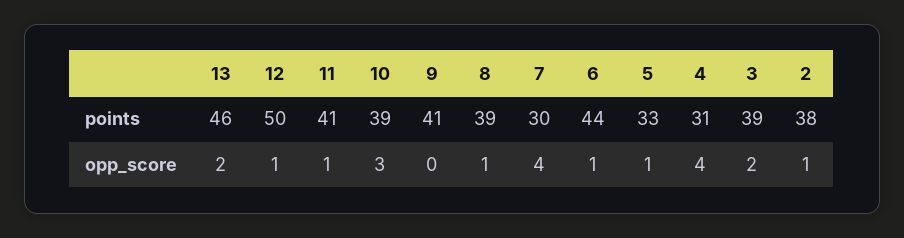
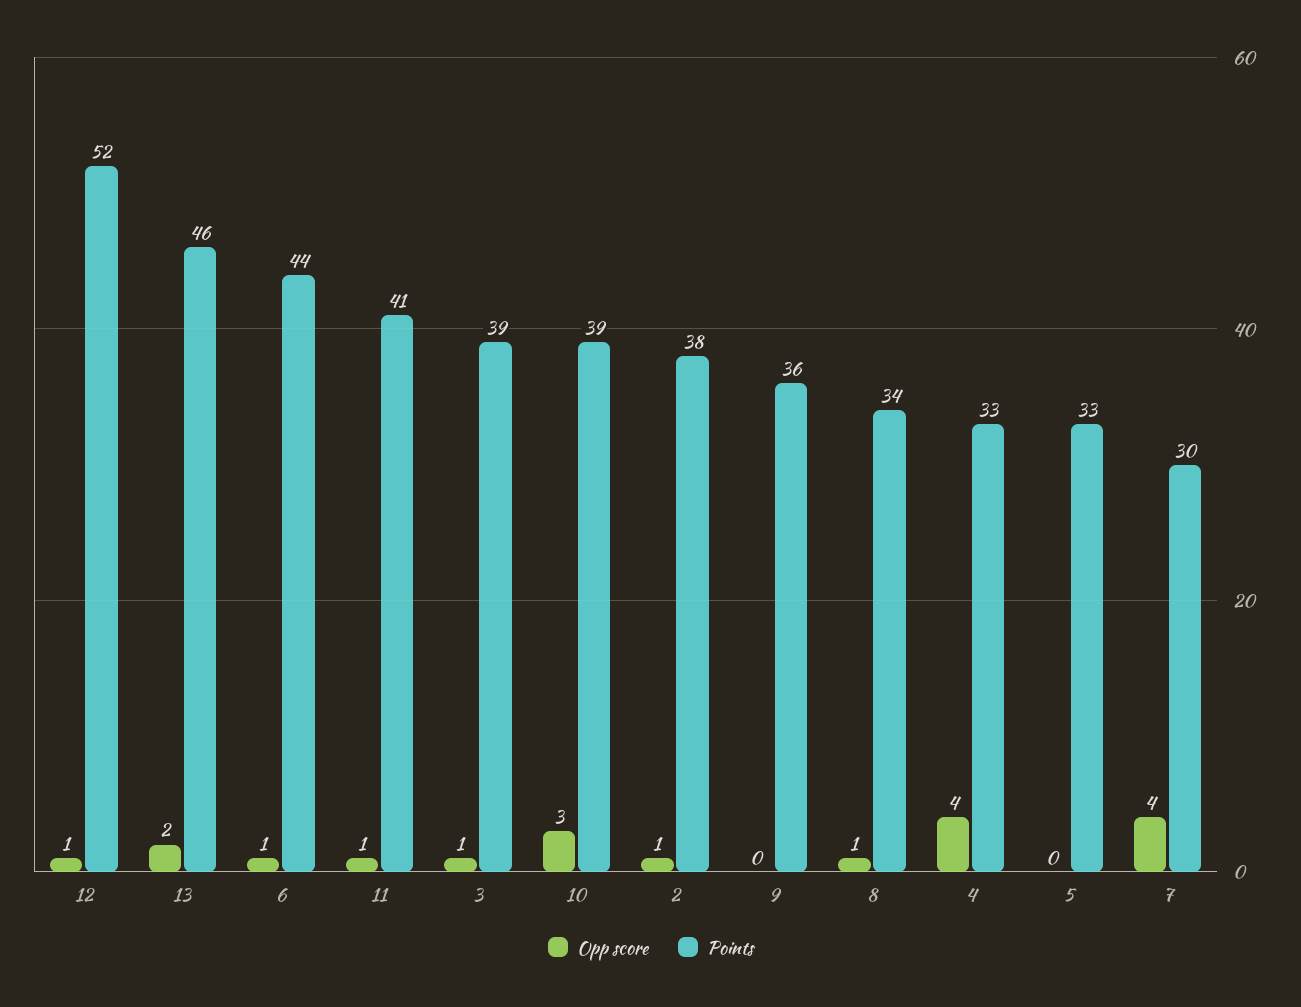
  {
    "points": {
      "13": 46,
-     "12": 50,
+     "12": 52,
      "11": 41,
      "10": 39,
-     "9": 41,
+     "9": 36,
-     "8": 39,
+     "8": 34,
      "7": 30,
      "6": 44,
      "5": 33,
-     "4": 31,
+     "4": 33,
      "3": 39,
      "2": 38
    },
    "opp_score": {
      "13": 2,
      "12": 1,
      "11": 1,
      "10": 3,
      "9": 0,
      "8": 1,
      "7": 4,
      "6": 1,
-     "5": 1,
+     "5": 0,
      "4": 4,
-     "3": 2,
+     "3": 1,
      "2": 1
    }
  }

